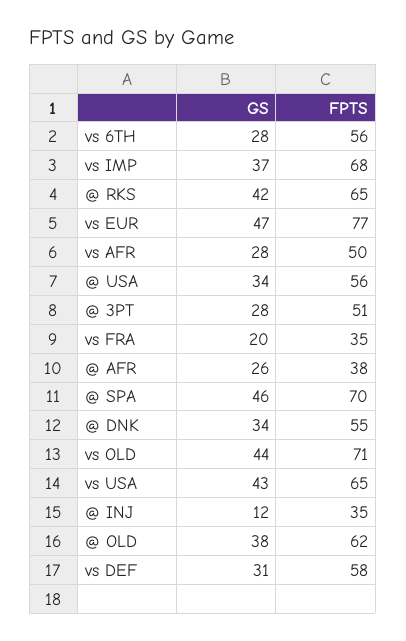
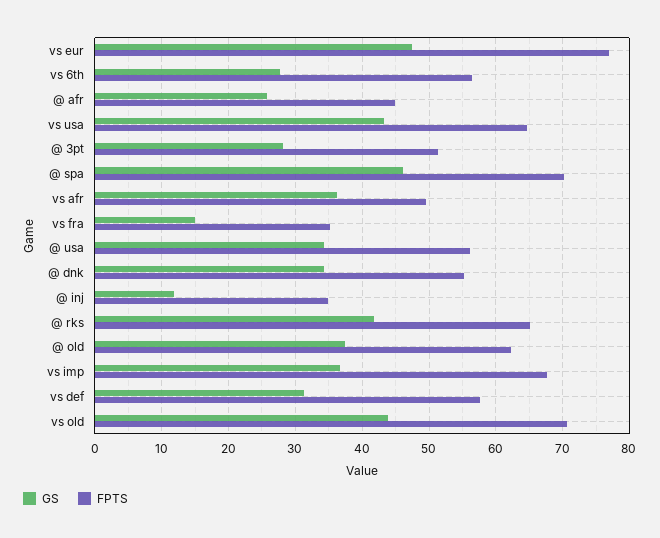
  {
    "GS": {
      "vs 6TH": 28,
      "vs IMP": 37,
      "@ RKS": 42,
      "vs EUR": 47,
-     "vs AFR": 28,
+     "vs AFR": 36,
      "@ USA": 34,
      "@ 3PT": 28,
-     "vs FRA": 20,
+     "vs FRA": 15,
      "@ AFR": 26,
      "@ SPA": 46,
      "@ DNK": 34,
      "vs OLD": 44,
      "vs USA": 43,
      "@ INJ": 12,
      "@ OLD": 38,
      "vs DEF": 31
    },
    "FPTS": {
      "vs 6TH": 56,
      "vs IMP": 68,
      "@ RKS": 65,
      "vs EUR": 77,
      "vs AFR": 50,
      "@ USA": 56,
      "@ 3PT": 51,
      "vs FRA": 35,
-     "@ AFR": 38,
+     "@ AFR": 45,
      "@ SPA": 70,
      "@ DNK": 55,
      "vs OLD": 71,
      "vs USA": 65,
      "@ INJ": 35,
      "@ OLD": 62,
      "vs DEF": 58
    }
  }

